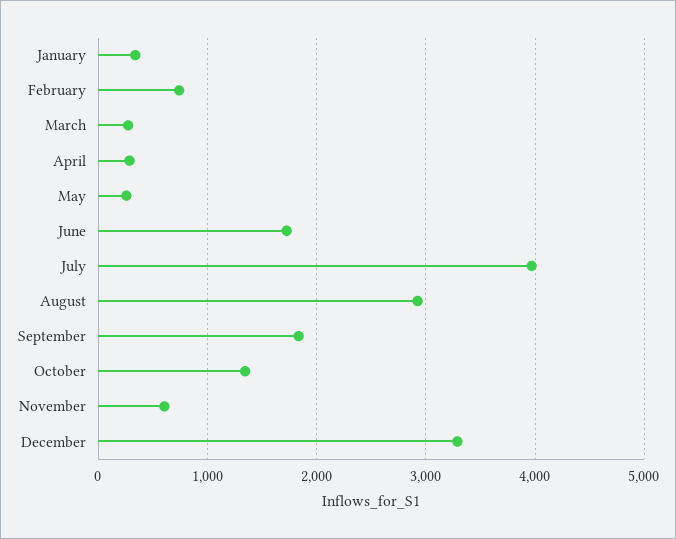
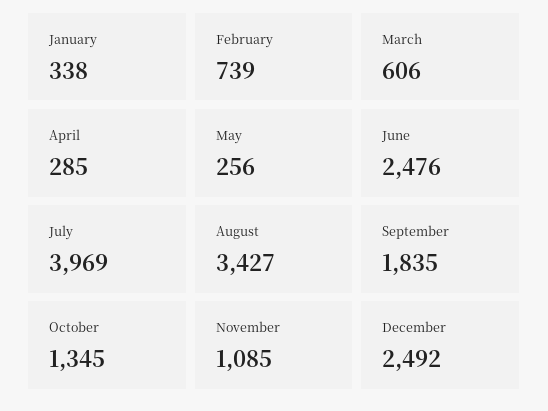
  {
    "January": 338,
    "February": 739,
-   "March": 300,
+   "March": 606,
    "April": 285,
    "May": 256,
-   "June": 1700,
+   "June": 2476,
    "July": 3969,
-   "August": 2900,
+   "August": 3427,
    "September": 1835,
    "October": 1345,
-   "November": 600,
+   "November": 1085,
-   "December": 3300
+   "December": 2492
  }

